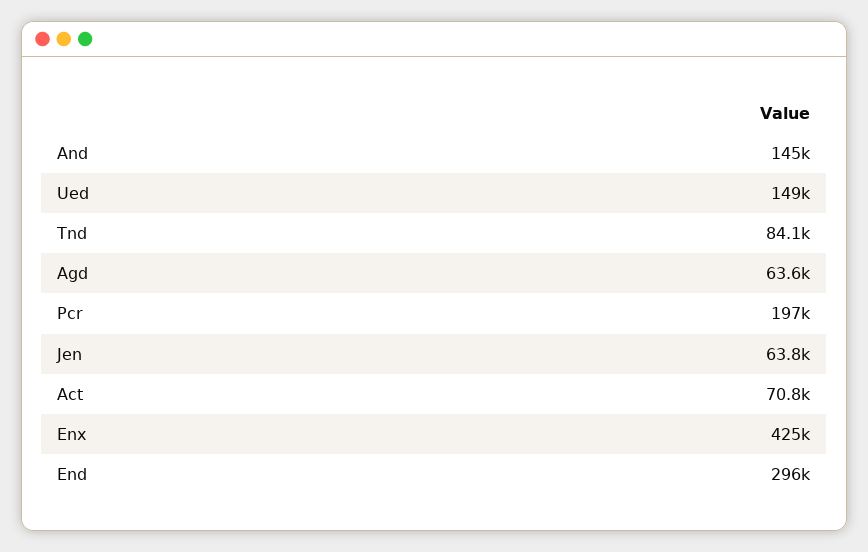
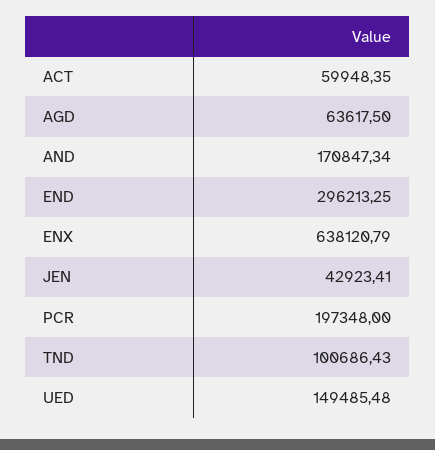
  {
-   "And": 145000,
+   "And": 170847.34,
    "Ued": 149485.48,
-   "Tnd": 84100,
+   "Tnd": 100686.43,
    "Agd": 63617.5,
    "Pcr": 197348,
-   "Jen": 63800,
+   "Jen": 42923.41,
-   "Act": 70800,
+   "Act": 59948.35,
-   "Enx": 425000,
+   "Enx": 638120.79,
    "End": 296213.25
  }

